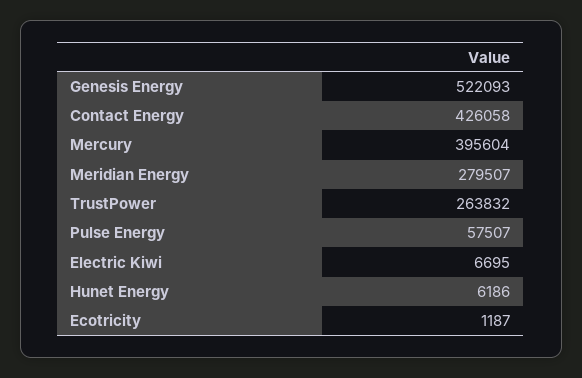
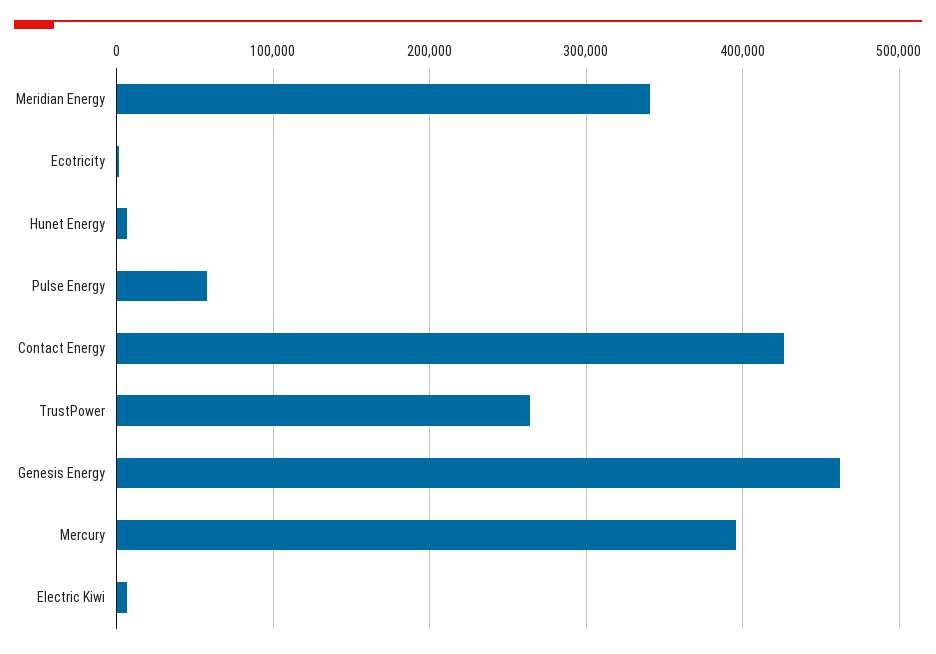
  {
-   "Genesis Energy": 522093,
+   "Genesis Energy": 460000,
    "Contact Energy": 426058,
    "Mercury": 395604,
-   "Meridian Energy": 279507,
+   "Meridian Energy": 340000,
    "TrustPower": 263832,
    "Pulse Energy": 57507,
    "Electric Kiwi": 6695,
    "Hunet Energy": 6186,
    "Ecotricity": 1187
  }

